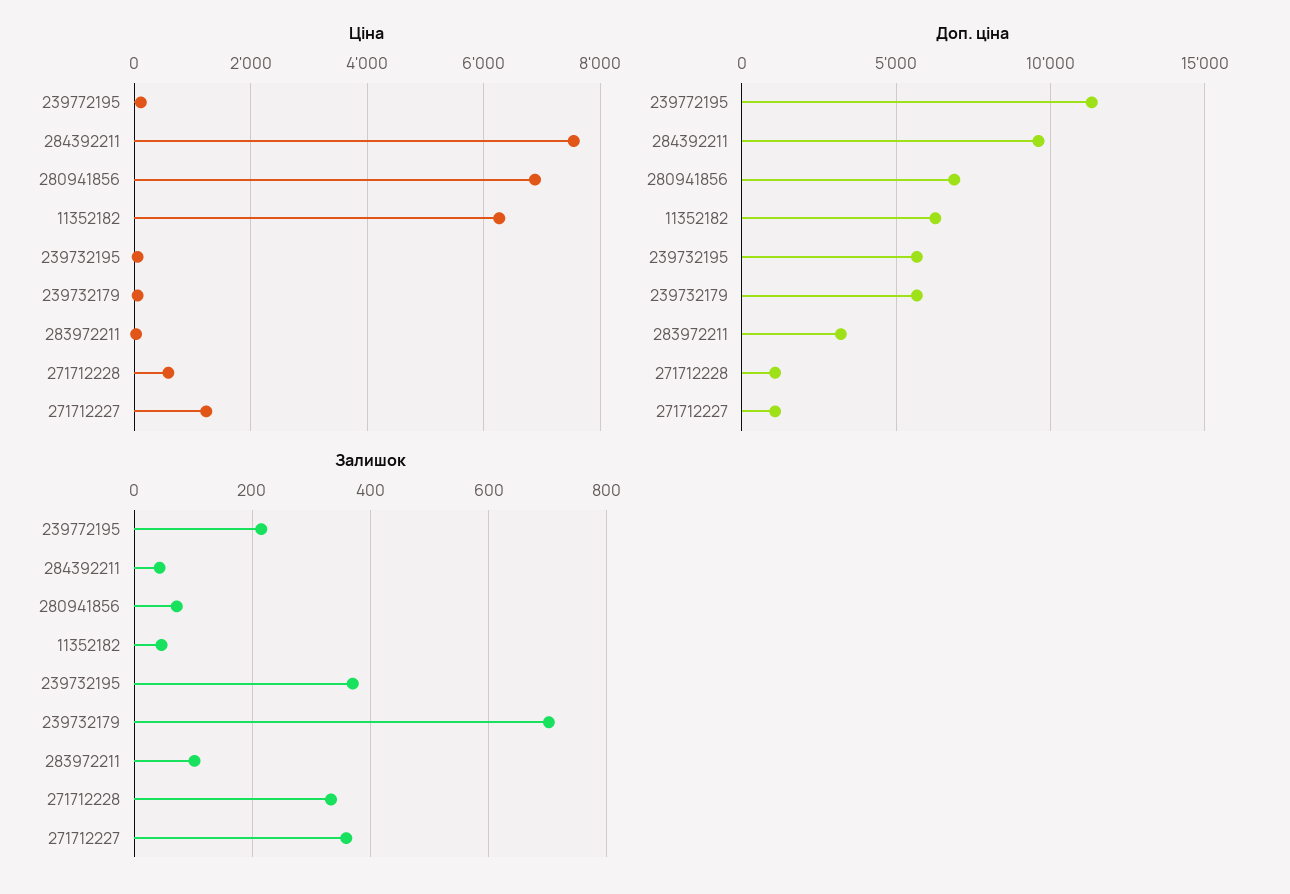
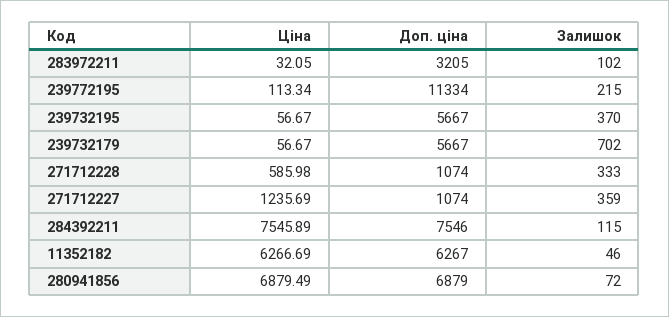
  {
    "Ціна": {
      "239772195": 113.34,
      "284392211": 7545.89,
      "280941856": 6879.49,
      "11352182": 6266.69,
      "239732195": 56.67,
      "239732179": 56.67,
      "283972211": 32.05,
      "271712228": 585.98,
      "271712227": 1235.69
    },
    "Доп. ціна": {
      "239772195": 11334,
-     "284392211": 9500,
+     "284392211": 7546,
      "280941856": 6879,
      "11352182": 6267,
      "239732195": 5667,
      "239732179": 5667,
      "283972211": 3205,
      "271712228": 1074,
      "271712227": 1074
    },
    "Залишок": {
      "239772195": 215,
-     "284392211": 40,
+     "284392211": 115,
      "280941856": 72,
      "11352182": 46,
      "239732195": 370,
      "239732179": 702,
      "283972211": 102,
      "271712228": 333,
      "271712227": 359
    }
  }

